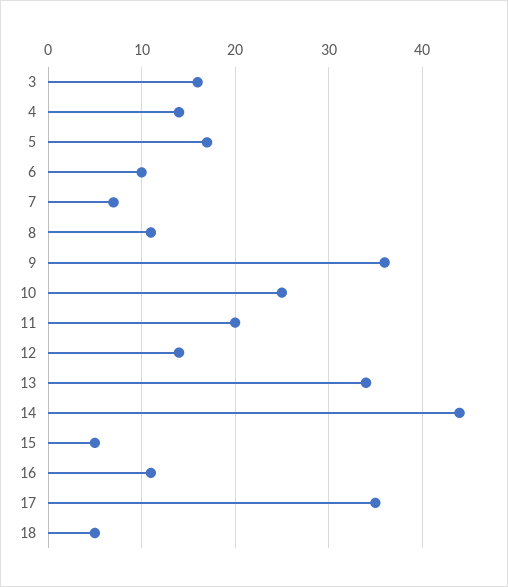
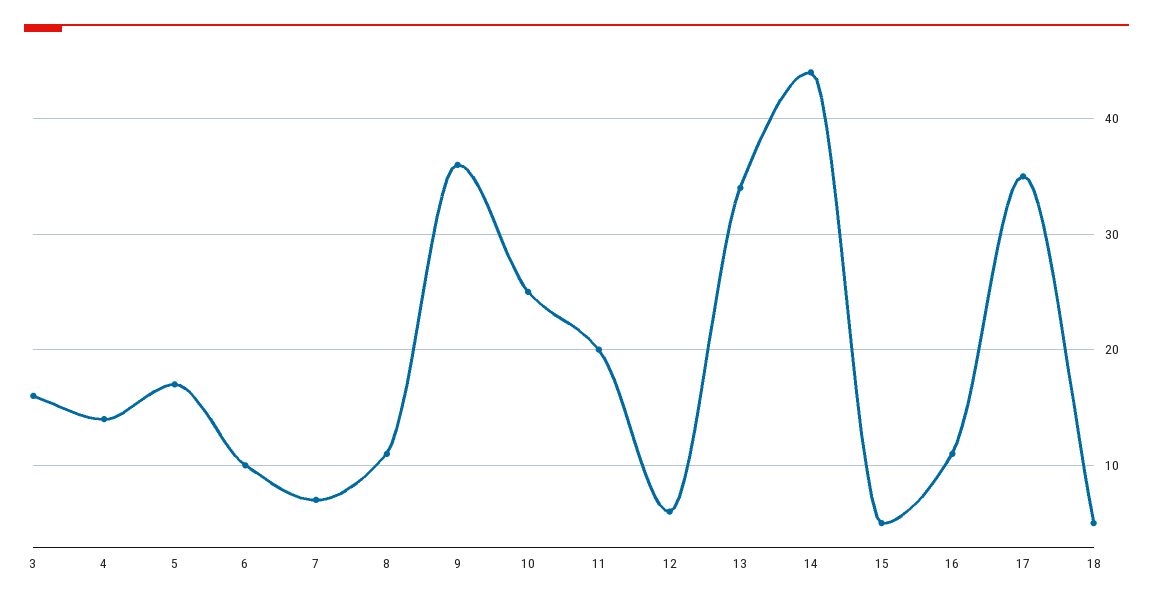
  {
    "3": 16,
    "4": 14,
    "5": 17,
    "6": 10,
    "7": 7,
    "8": 11,
    "9": 36,
    "10": 25,
    "11": 20,
-   "12": 14,
+   "12": 6,
    "13": 34,
    "14": 44,
    "15": 5,
    "16": 11,
    "17": 35,
    "18": 5
  }

